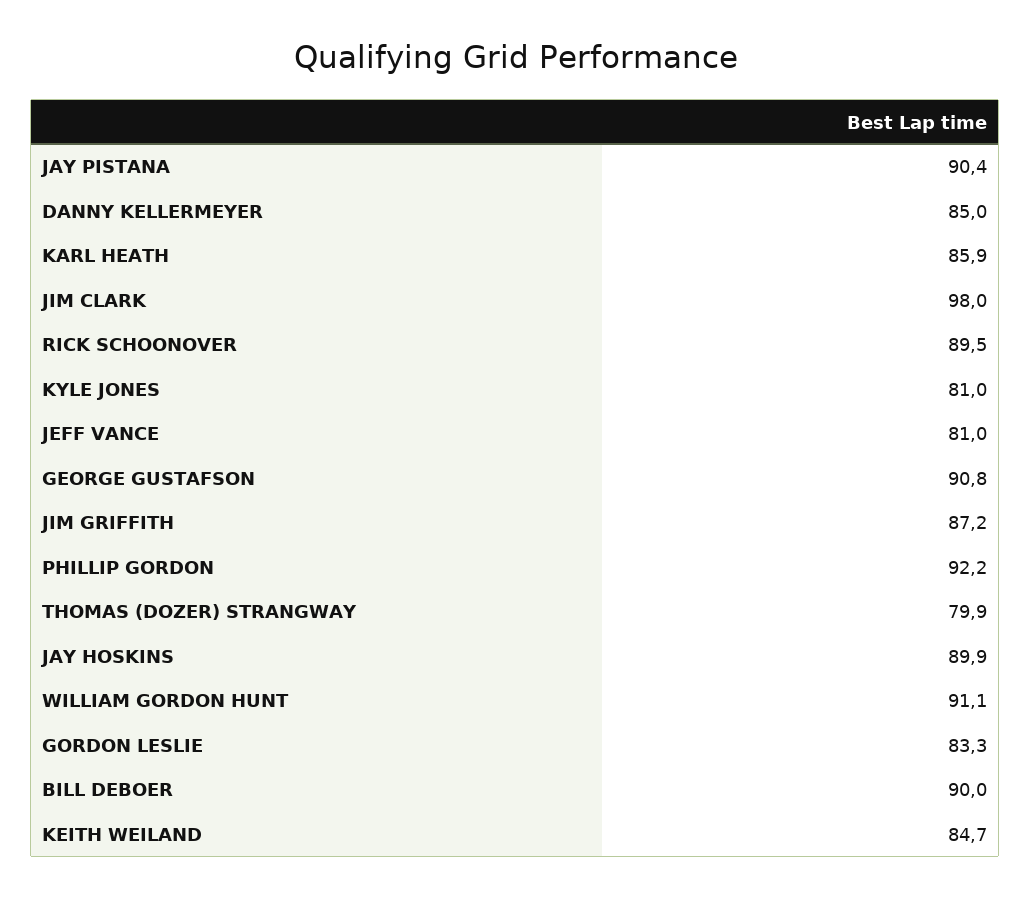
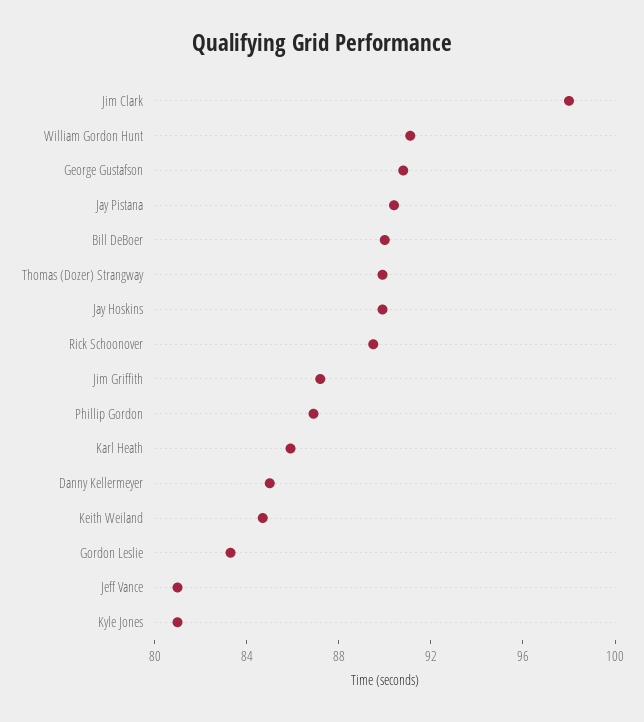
  {
    "JAY PISTANA": 90.4,
    "DANNY KELLERMEYER": 85,
    "KARL HEATH": 85.9,
    "JIM CLARK": 98,
    "RICK SCHOONOVER": 89.5,
    "KYLE JONES": 81,
    "JEFF VANCE": 81,
    "GEORGE GUSTAFSON": 90.8,
    "JIM GRIFFITH": 87.2,
-   "PHILLIP GORDON": 92.2,
+   "PHILLIP GORDON": 87,
-   "THOMAS (DOZER) STRANGWAY": 79.9,
+   "THOMAS (DOZER) STRANGWAY": 90,
    "JAY HOSKINS": 89.9,
    "WILLIAM GORDON HUNT": 91.1,
    "GORDON LESLIE": 83.3,
    "BILL DEBOER": 90,
    "KEITH WEILAND": 84.7
  }

